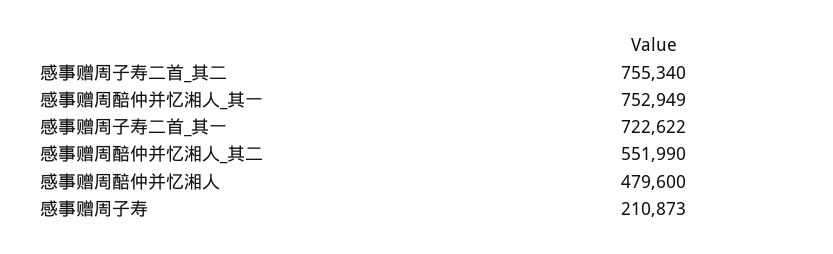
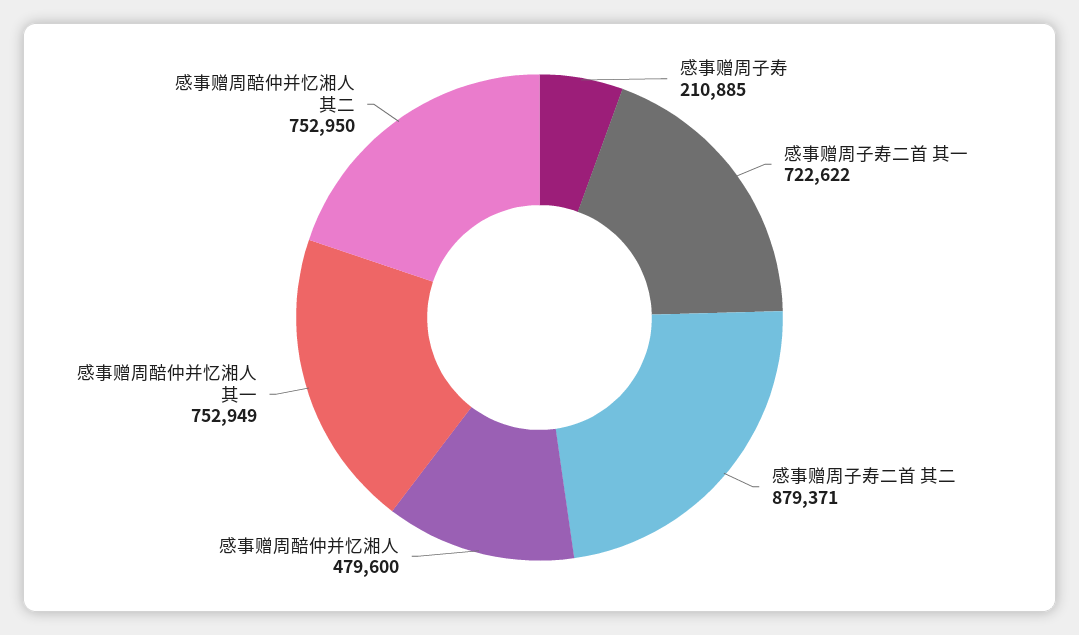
  {
-   "感事赠周子寿二首_其二": 755340,
+   "感事赠周子寿二首_其二": 879371,
    "感事赠周醅仲并忆湘人_其一": 752949,
    "感事赠周子寿二首_其一": 722622,
-   "感事赠周醅仲并忆湘人_其二": 551990,
+   "感事赠周醅仲并忆湘人_其二": 752950,
    "感事赠周醅仲并忆湘人": 479600,
-   "感事赠周子寿": 210873
+   "感事赠周子寿": 210885
  }

